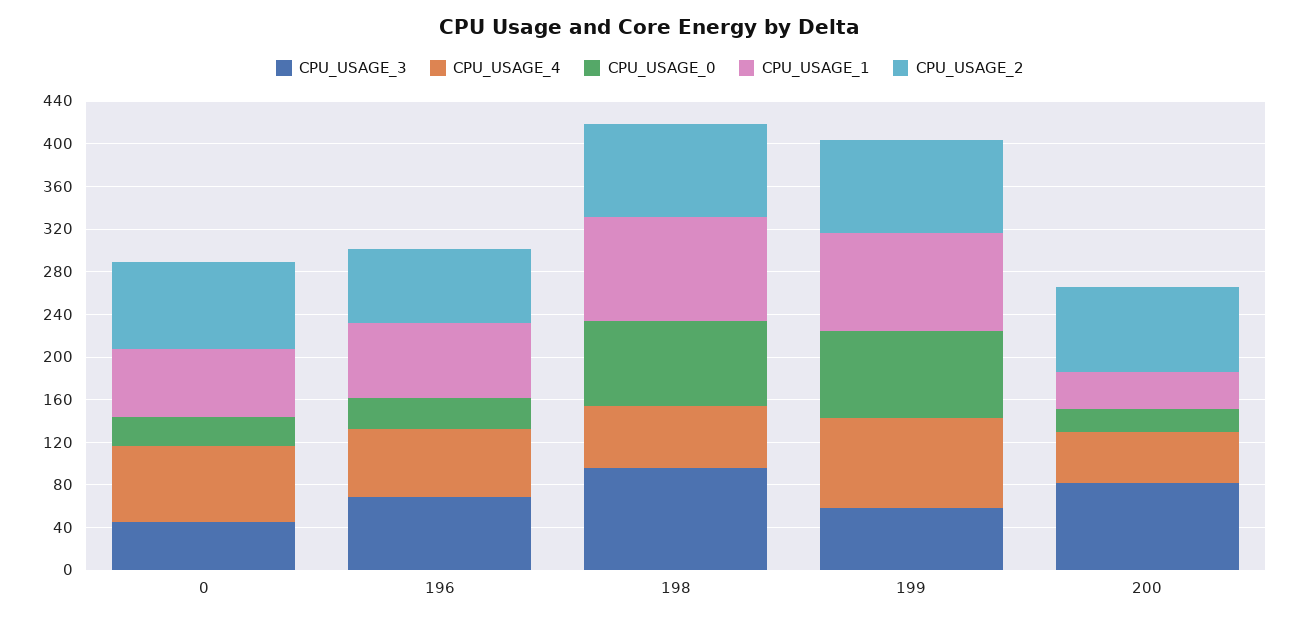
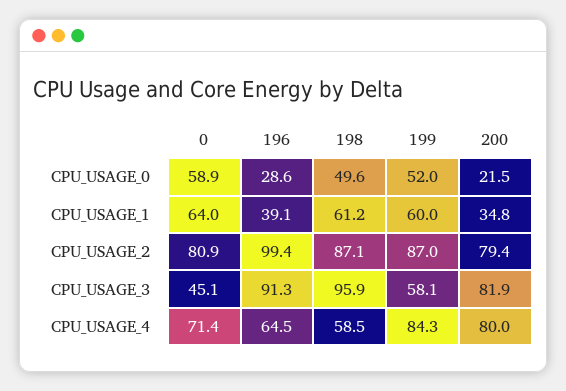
  {
    "CPU_USAGE_3": {
      "0": 45.1,
-     "196": 70,
+     "196": 91.3,
      "198": 95.9,
      "199": 58.1,
      "200": 81.9
    },
    "CPU_USAGE_4": {
      "0": 71.4,
      "196": 64.5,
      "198": 58.5,
      "199": 84.3,
-     "200": 50
+     "200": 80
    },
    "CPU_USAGE_0": {
-     "0": 30,
+     "0": 58.9,
      "196": 28.6,
-     "198": 80,
+     "198": 49.6,
-     "199": 80,
+     "199": 52,
      "200": 21.5
    },
    "CPU_USAGE_1": {
      "0": 64,
-     "196": 70,
+     "196": 39.1,
-     "198": 100,
+     "198": 61.2,
-     "199": 90,
+     "199": 60,
      "200": 34.8
    },
    "CPU_USAGE_2": {
      "0": 80.9,
-     "196": 70,
+     "196": 99.4,
      "198": 87.1,
      "199": 87,
      "200": 79.4
    }
  }

